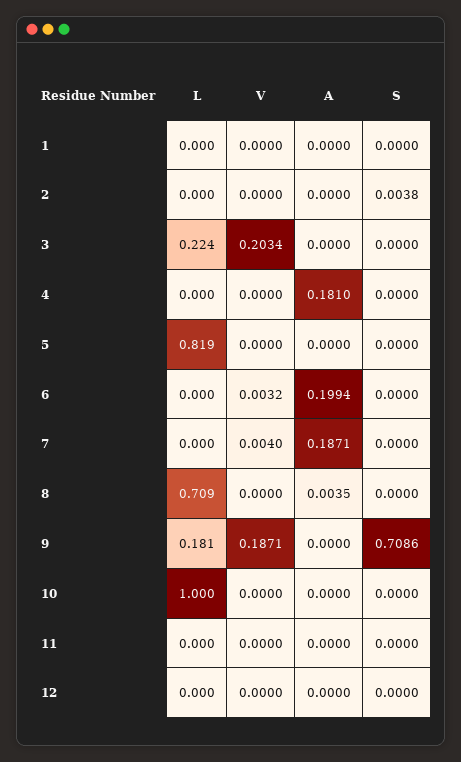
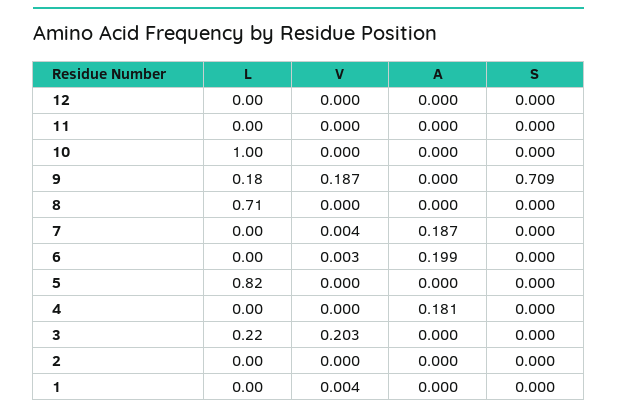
  {
    "L": {
      "1": 0,
      "2": 0,
      "3": 0.224,
      "4": 0,
      "5": 0.819,
      "6": 0,
      "7": 0,
      "8": 0.709,
      "9": 0.181,
      "10": 1,
      "11": 0,
      "12": 0
    },
    "V": {
-     "1": 0,
+     "1": 0.004,
      "2": 0,
      "3": 0.2034,
      "4": 0,
      "5": 0,
      "6": 0.0032,
      "7": 0.004,
      "8": 0,
      "9": 0.1871,
      "10": 0,
      "11": 0,
      "12": 0
    },
    "A": {
      "1": 0,
      "2": 0,
      "3": 0,
      "4": 0.181,
      "5": 0,
      "6": 0.1994,
      "7": 0.1871,
-     "8": 0.0035,
+     "8": 0,
      "9": 0,
      "10": 0,
      "11": 0,
      "12": 0
    },
    "S": {
      "1": 0,
-     "2": 0.0038,
+     "2": 0,
      "3": 0,
      "4": 0,
      "5": 0,
      "6": 0,
      "7": 0,
      "8": 0,
      "9": 0.7086,
      "10": 0,
      "11": 0,
      "12": 0
    }
  }

